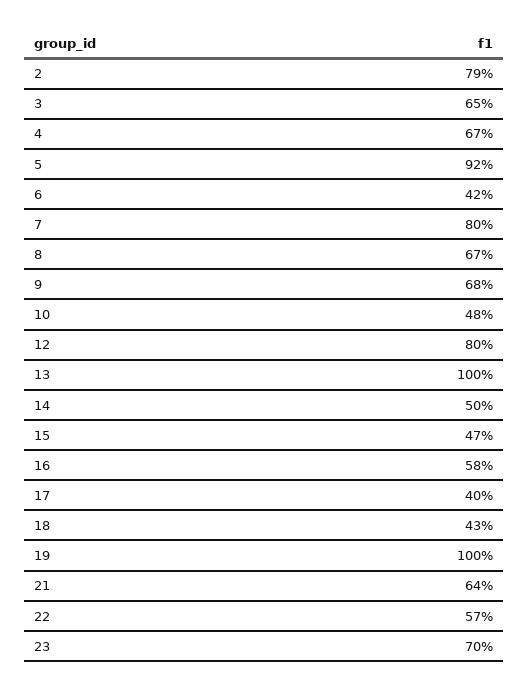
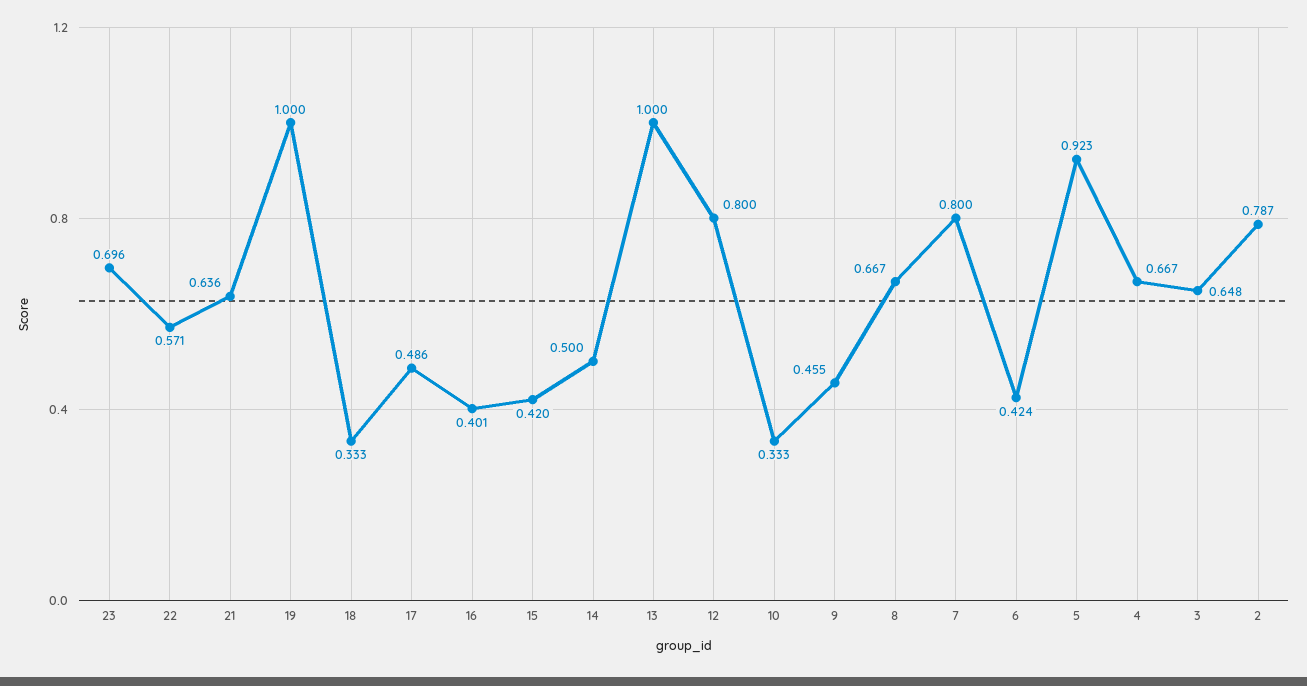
  {
    "2": 0.787,
    "3": 0.648,
    "4": 0.667,
    "5": 0.923,
    "6": 0.424,
    "7": 0.8,
    "8": 0.667,
-   "9": 0.68,
+   "9": 0.455,
-   "10": 0.48,
+   "10": 0.333,
    "12": 0.8,
    "13": 1,
    "14": 0.5,
-   "15": 0.47,
+   "15": 0.42,
-   "16": 0.58,
+   "16": 0.401,
-   "17": 0.4,
+   "17": 0.486,
-   "18": 0.43,
+   "18": 0.333,
    "19": 1,
    "21": 0.636,
    "22": 0.571,
    "23": 0.696
  }

